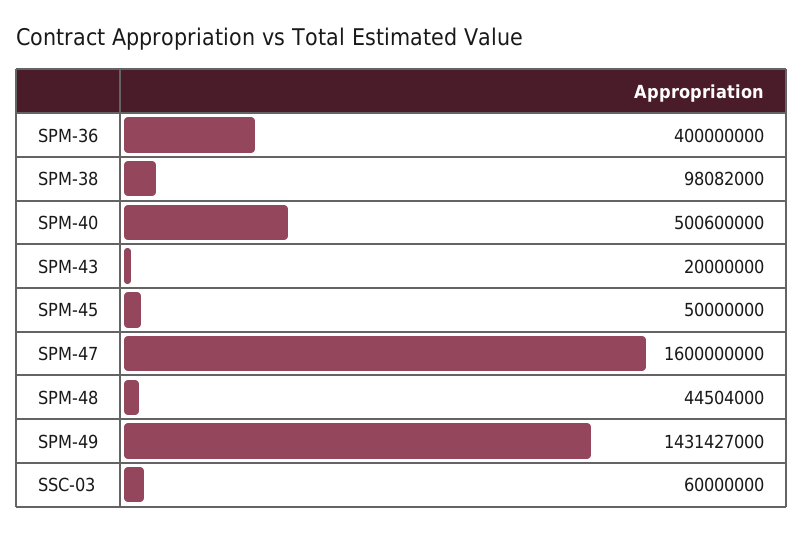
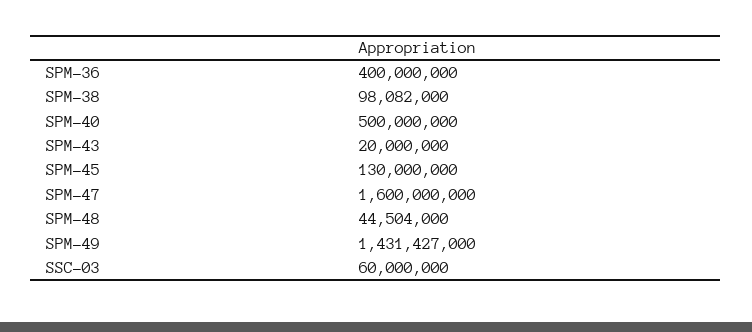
  {
    "SPM-36": 400000000,
    "SPM-38": 98082000,
-   "SPM-40": 500600000,
+   "SPM-40": 500000000,
    "SPM-43": 20000000,
-   "SPM-45": 50000000,
+   "SPM-45": 130000000,
    "SPM-47": 1600000000,
    "SPM-48": 44504000,
    "SPM-49": 1431427000,
    "SSC-03": 60000000
  }

